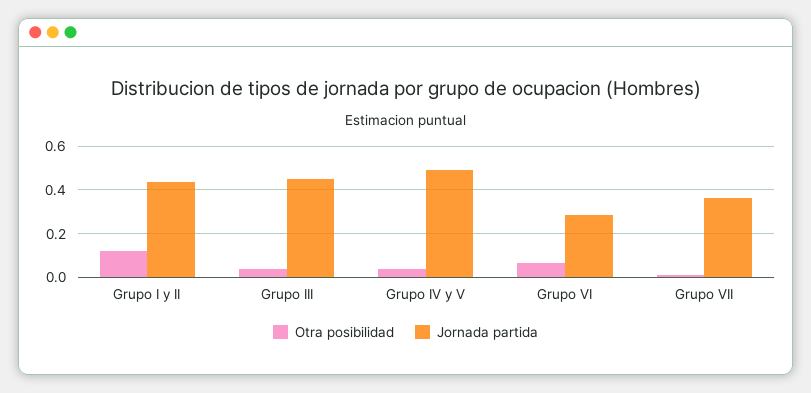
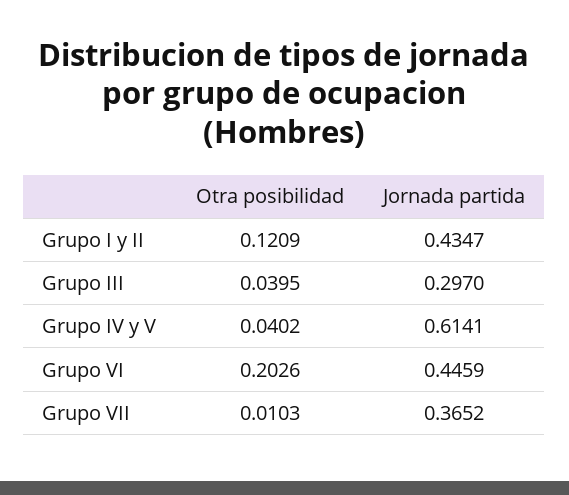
  {
    "Otra posibilidad": {
      "Grupo I y II": 0.1209,
      "Grupo III": 0.0395,
      "Grupo IV y V": 0.0402,
-     "Grupo VI": 0.05,
+     "Grupo VI": 0.2026,
      "Grupo VII": 0.0103
    },
    "Jornada partida": {
      "Grupo I y II": 0.4347,
-     "Grupo III": 0.45,
+     "Grupo III": 0.297,
-     "Grupo IV y V": 0.5,
+     "Grupo IV y V": 0.6141,
-     "Grupo VI": 0.3,
+     "Grupo VI": 0.4459,
      "Grupo VII": 0.3652
    }
  }

